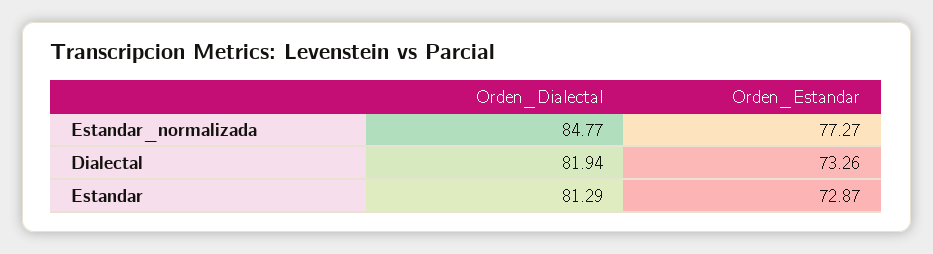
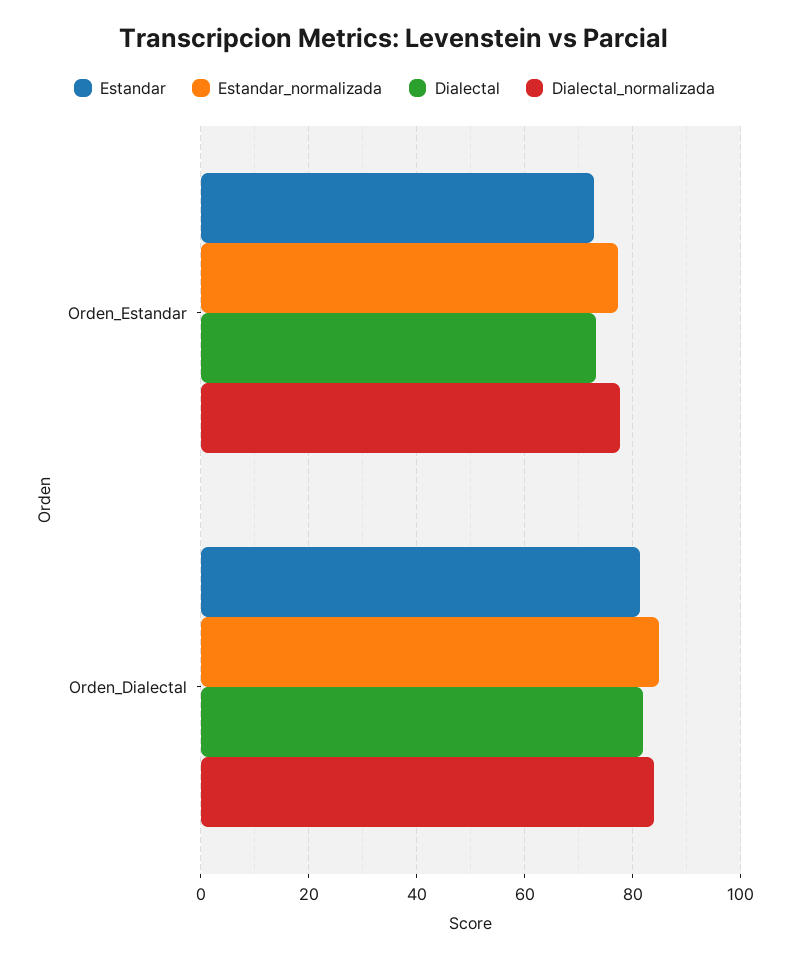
  {
    "Estandar_normalizada": {
      "Orden_Dialectal": 84.77,
      "Orden_Estandar": 77.27
    },
    "Dialectal": {
      "Orden_Dialectal": 81.94,
      "Orden_Estandar": 73.26
    },
    "Estandar": {
      "Orden_Dialectal": 81.29,
      "Orden_Estandar": 72.87
-   }
+   },
+   "Dialectal_normalizada": {
+     "Orden_Estandar": 78,
+     "Orden_Dialectal": 84
+   }
  }

